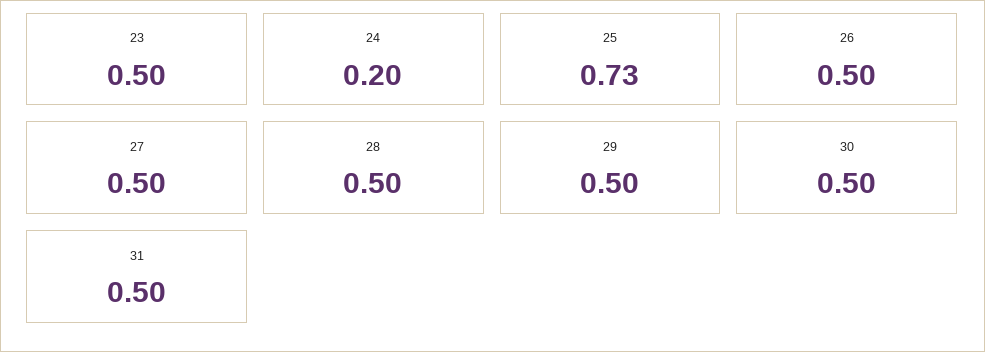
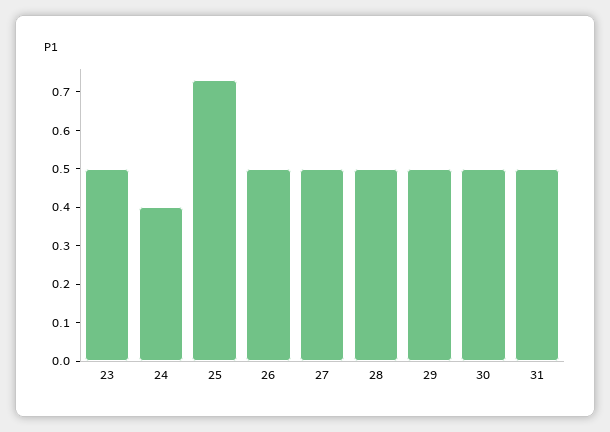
  {
    "23": 0.5,
-   "24": 0.2,
+   "24": 0.4,
    "25": 0.73,
    "26": 0.5,
    "27": 0.5,
    "28": 0.5,
    "29": 0.5,
    "30": 0.5,
    "31": 0.5
  }

